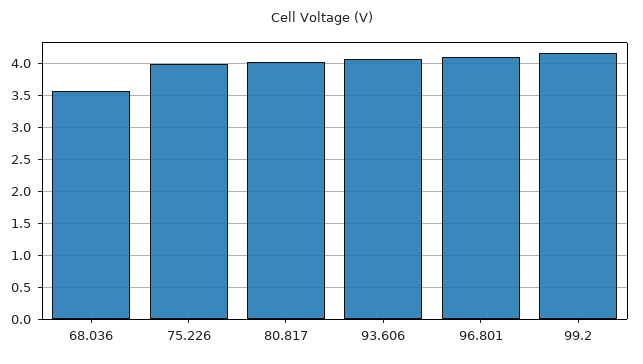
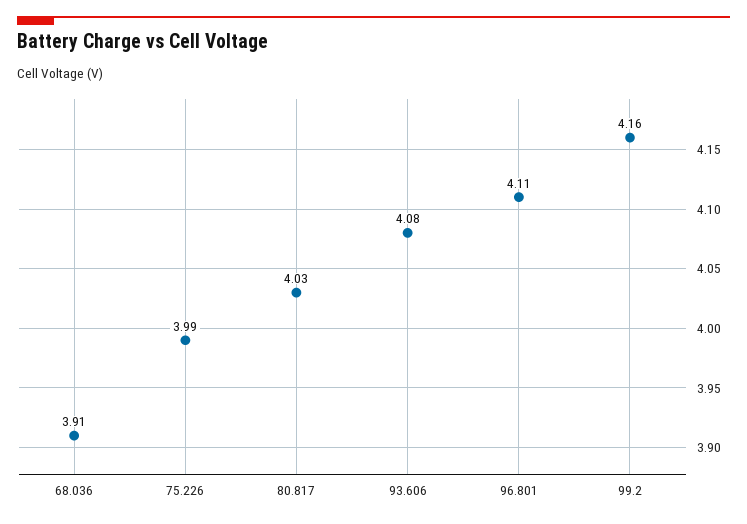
  {
-   "68.036": 3.6,
+   "68.036": 3.91,
    "75.226": 3.99,
    "80.817": 4.03,
    "93.606": 4.08,
    "96.801": 4.11,
    "99.2": 4.16
  }

